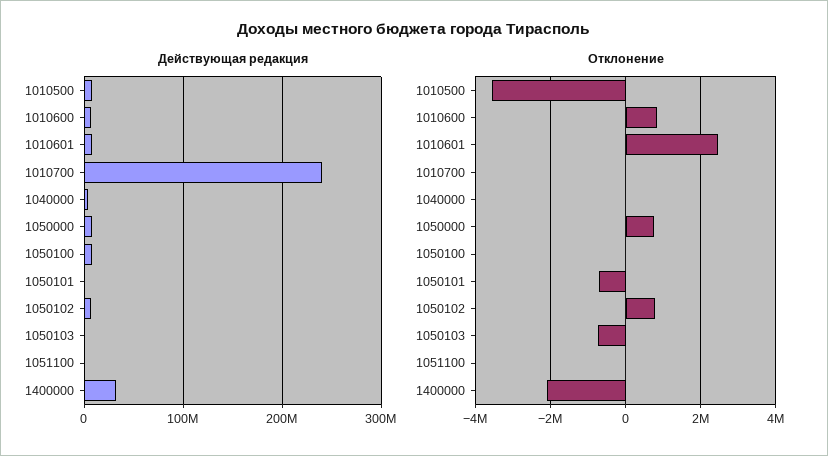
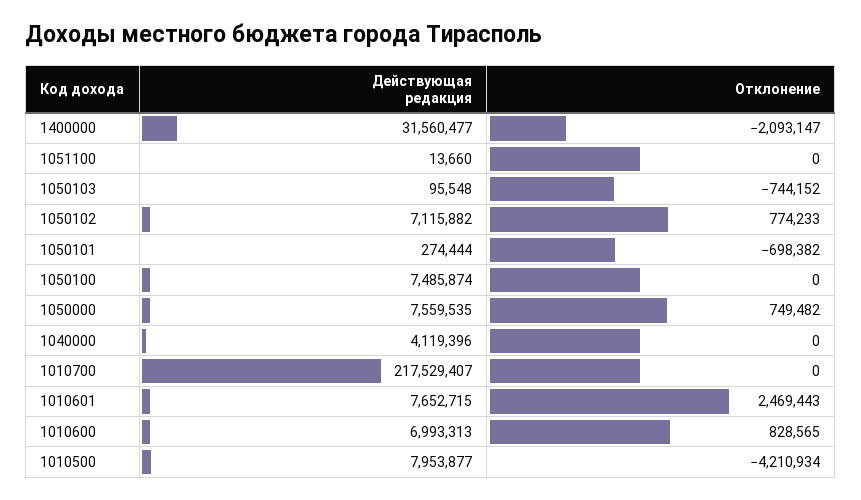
  {
    "Действующая редакция": {
      "1010500": 7953877,
      "1010600": 6993313,
      "1010601": 7652715,
-     "1010700": 240000000,
+     "1010700": 217529407,
      "1040000": 4119396,
      "1050000": 7559535,
      "1050100": 7485874,
      "1050101": 274444,
      "1050102": 7115882,
      "1050103": 95548,
      "1051100": 13660,
      "1400000": 31560477
    },
    "Отклонение": {
-     "1010500": -3600000,
+     "1010500": -4210934,
      "1010600": 828565,
      "1010601": 2469443,
      "1010700": 0,
      "1040000": 0,
      "1050000": 749482,
      "1050100": 0,
      "1050101": -698382,
      "1050102": 774233,
      "1050103": -744152,
      "1051100": 0,
      "1400000": -2093147
    }
  }

